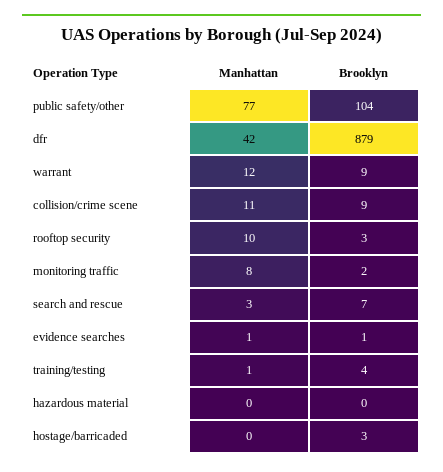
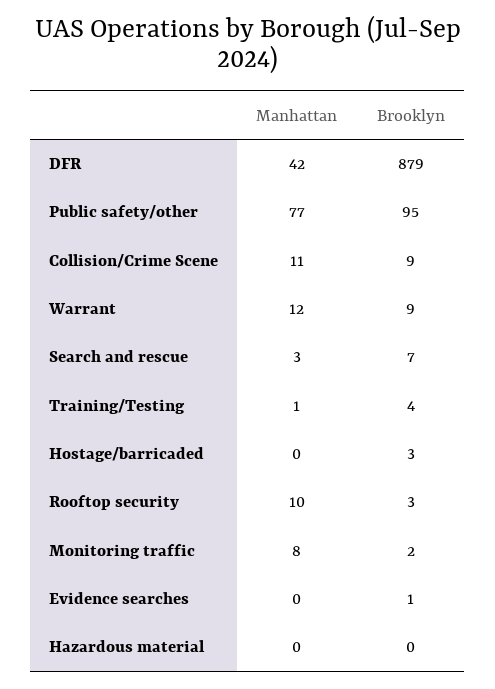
  {
    "Manhattan": {
      "public safety/other": 77,
      "dfr": 42,
      "warrant": 12,
      "collision/crime scene": 11,
      "rooftop security": 10,
      "monitoring traffic": 8,
      "search and rescue": 3,
-     "evidence searches": 1,
+     "evidence searches": 0,
      "training/testing": 1,
      "hazardous material": 0,
      "hostage/barricaded": 0
    },
    "Brooklyn": {
-     "public safety/other": 104,
+     "public safety/other": 95,
      "dfr": 879,
      "warrant": 9,
      "collision/crime scene": 9,
      "rooftop security": 3,
      "monitoring traffic": 2,
      "search and rescue": 7,
      "evidence searches": 1,
      "training/testing": 4,
      "hazardous material": 0,
      "hostage/barricaded": 3
    }
  }

